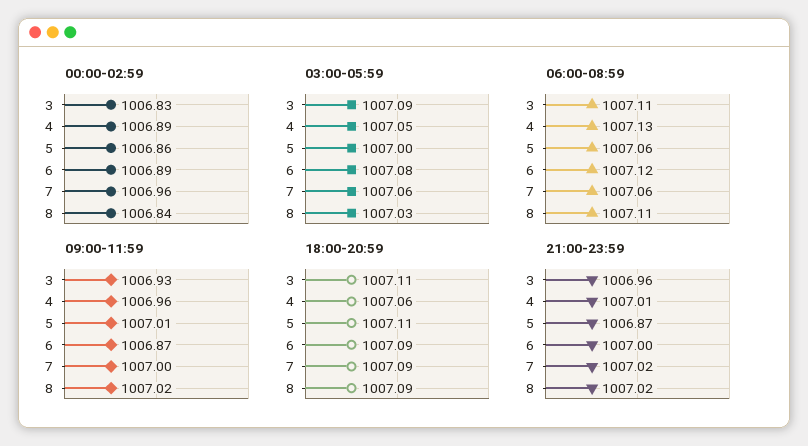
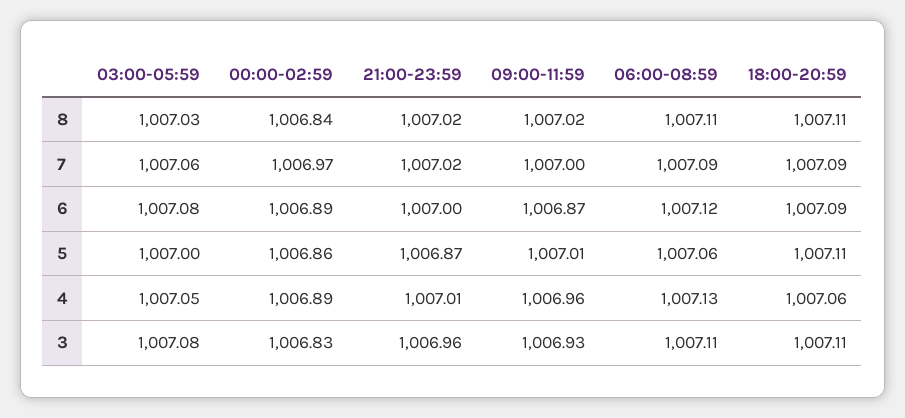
  {
    "00:00-02:59": {
      "3": 1006.83,
      "4": 1006.89,
      "5": 1006.86,
      "6": 1006.89,
-     "7": 1006.96,
+     "7": 1006.97,
      "8": 1006.84
    },
    "03:00-05:59": {
-     "3": 1007.09,
+     "3": 1007.08,
      "4": 1007.05,
      "5": 1007,
      "6": 1007.08,
      "7": 1007.06,
      "8": 1007.03
    },
    "06:00-08:59": {
      "3": 1007.11,
      "4": 1007.13,
      "5": 1007.06,
      "6": 1007.12,
-     "7": 1007.06,
+     "7": 1007.09,
      "8": 1007.11
    },
    "09:00-11:59": {
      "3": 1006.93,
      "4": 1006.96,
      "5": 1007.01,
      "6": 1006.87,
      "7": 1007,
      "8": 1007.02
    },
    "18:00-20:59": {
      "3": 1007.11,
      "4": 1007.06,
      "5": 1007.11,
      "6": 1007.09,
      "7": 1007.09,
-     "8": 1007.09
+     "8": 1007.11
    },
    "21:00-23:59": {
      "3": 1006.96,
      "4": 1007.01,
      "5": 1006.87,
      "6": 1007,
      "7": 1007.02,
      "8": 1007.02
    }
  }

